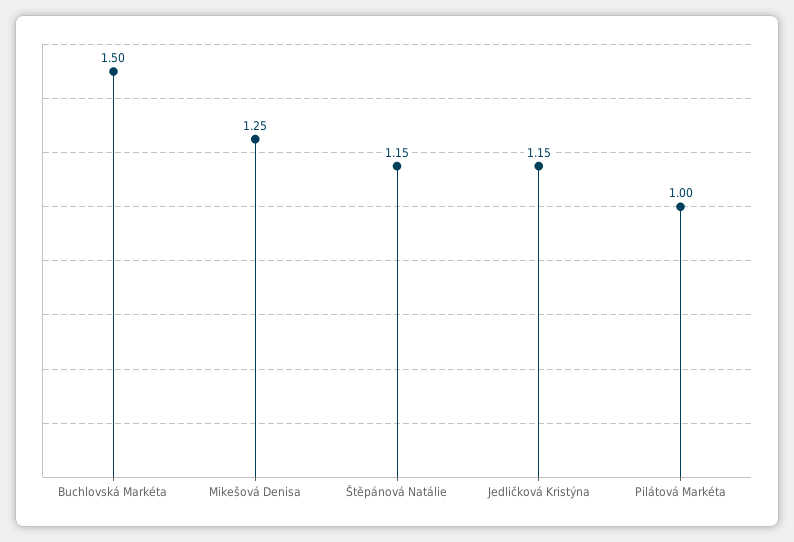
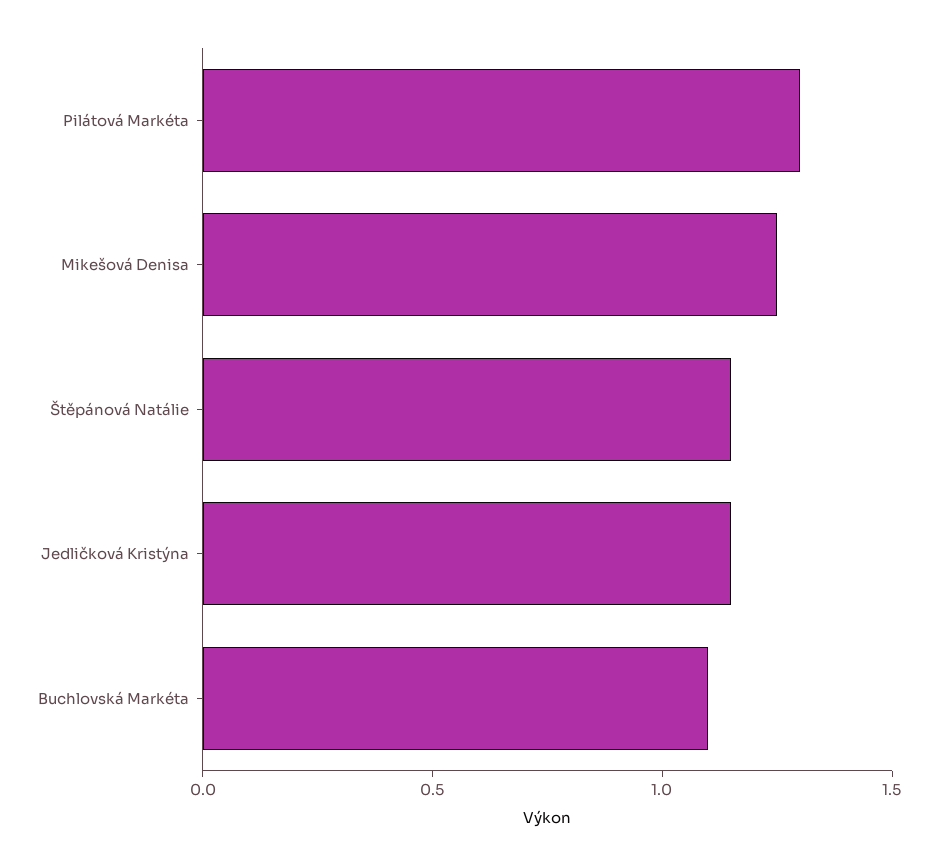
  {
-   "Buchlovská Markéta": 1.5,
+   "Buchlovská Markéta": 1.1,
    "Mikešová Denisa": 1.25,
    "Štěpánová Natálie": 1.15,
    "Jedličková Kristýna": 1.15,
-   "Pilátová Markéta": 1
+   "Pilátová Markéta": 1.3
  }

